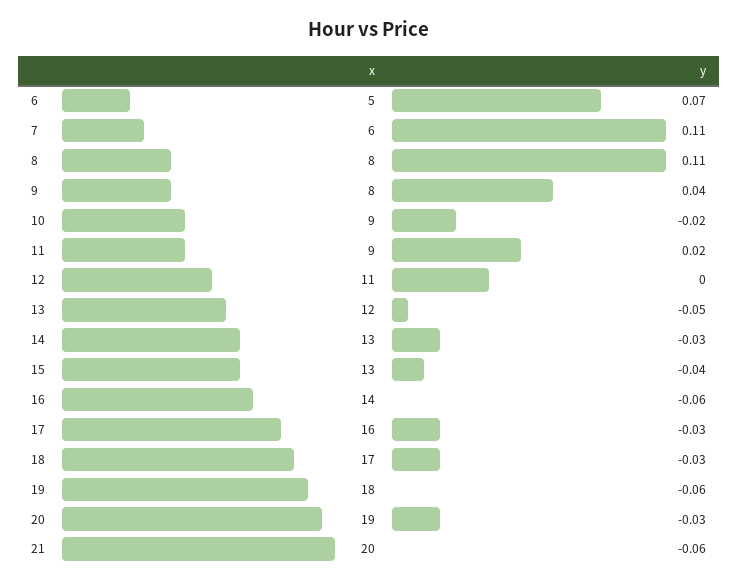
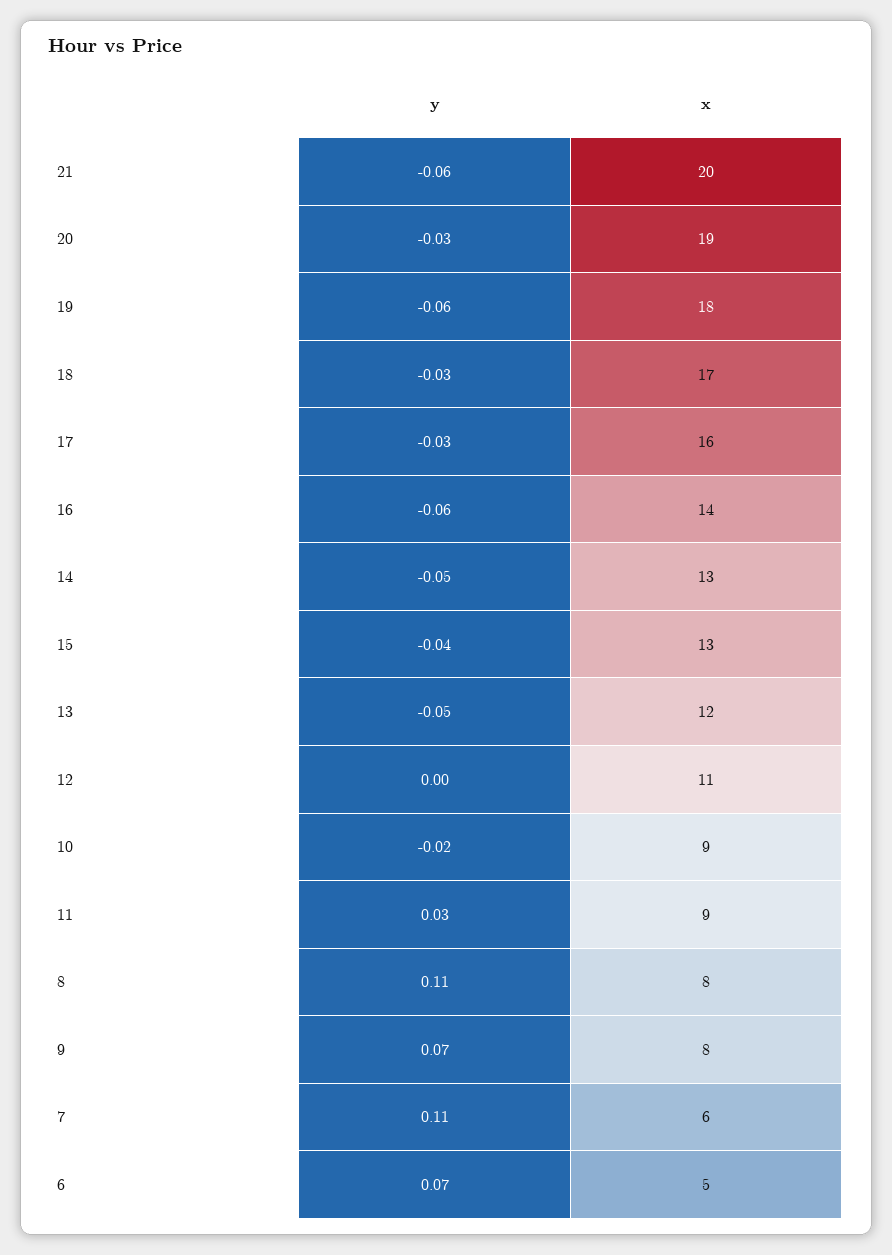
  {
    "x": {
      "6": 5,
      "7": 6,
      "8": 8,
      "9": 8,
      "10": 9,
      "11": 9,
      "12": 11,
      "13": 12,
      "14": 13,
      "15": 13,
      "16": 14,
      "17": 16,
      "18": 17,
      "19": 18,
      "20": 19,
      "21": 20
    },
    "y": {
      "6": 0.07,
      "7": 0.11,
      "8": 0.11,
-     "9": 0.04,
+     "9": 0.07,
      "10": -0.02,
-     "11": 0.02,
+     "11": 0.03,
      "12": 0,
      "13": -0.05,
-     "14": -0.03,
+     "14": -0.05,
      "15": -0.04,
      "16": -0.06,
      "17": -0.03,
      "18": -0.03,
      "19": -0.06,
      "20": -0.03,
      "21": -0.06
    }
  }

